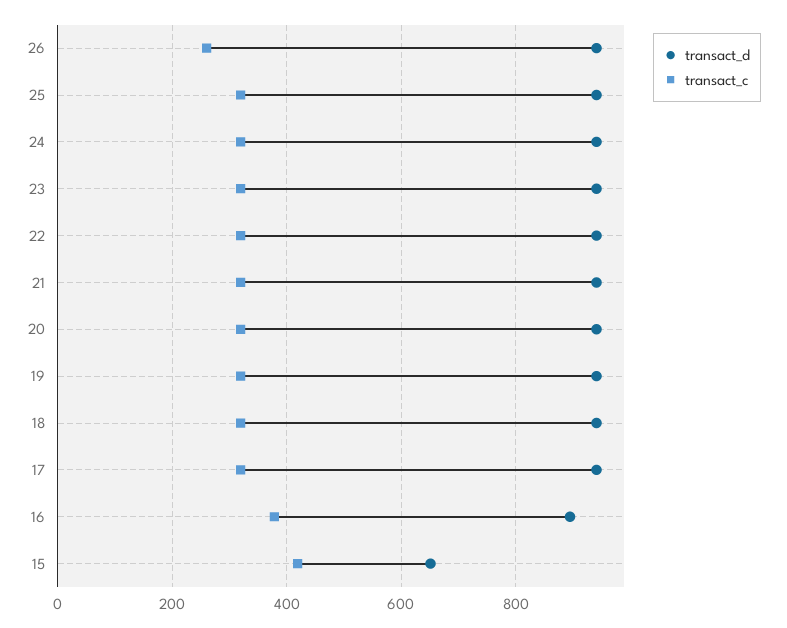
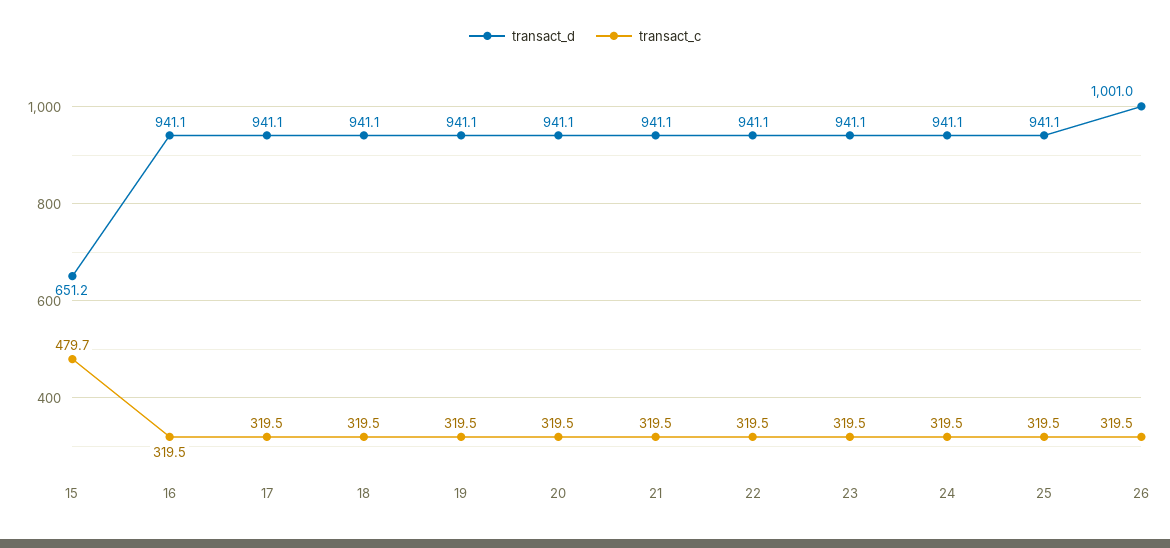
  {
    "transact_d": {
-     "26": 940,
+     "26": 1001,
      "25": 941.1,
      "24": 941.1,
      "23": 941.1,
      "22": 941.1,
      "21": 941.1,
      "20": 941.1,
      "19": 941.1,
      "18": 941.1,
      "17": 941.1,
-     "16": 900,
+     "16": 941.1,
      "15": 651.2
    },
    "transact_c": {
-     "26": 260,
+     "26": 319.5,
      "25": 319.5,
      "24": 319.5,
      "23": 319.5,
      "22": 319.5,
      "21": 319.5,
      "20": 319.5,
      "19": 319.5,
      "18": 319.5,
      "17": 319.5,
-     "16": 380,
+     "16": 319.5,
-     "15": 420
+     "15": 479.7
    }
  }

